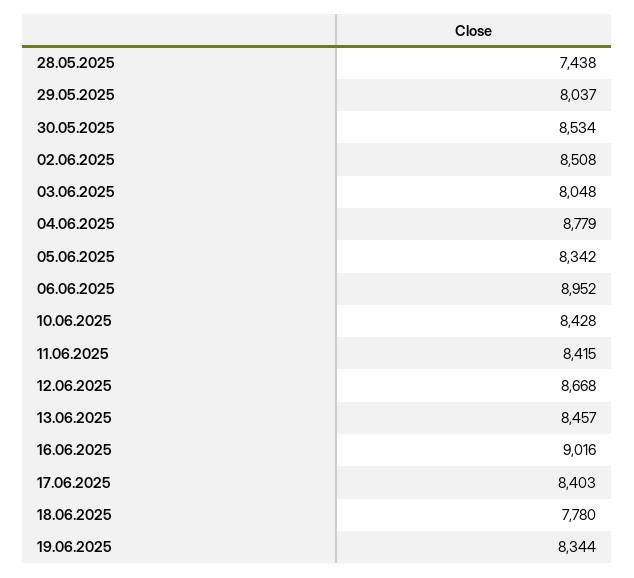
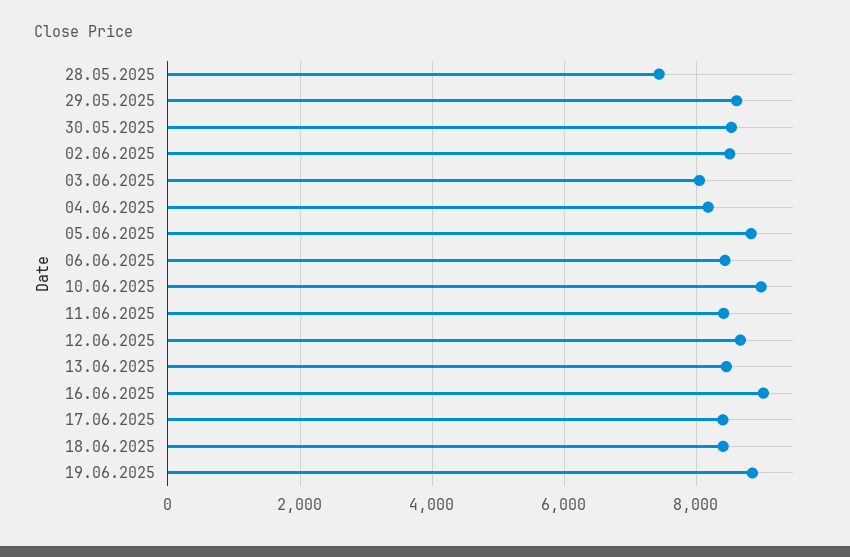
  {
    "28.05.2025": 7438,
-   "29.05.2025": 8037,
+   "29.05.2025": 8600,
    "30.05.2025": 8534,
    "02.06.2025": 8508,
    "03.06.2025": 8048,
-   "04.06.2025": 8779,
+   "04.06.2025": 8200,
-   "05.06.2025": 8342,
+   "05.06.2025": 8800,
-   "06.06.2025": 8952,
+   "06.06.2025": 8400,
-   "10.06.2025": 8428,
+   "10.06.2025": 9000,
    "11.06.2025": 8415,
    "12.06.2025": 8668,
    "13.06.2025": 8457,
    "16.06.2025": 9016,
    "17.06.2025": 8403,
-   "18.06.2025": 7780,
+   "18.06.2025": 8400,
-   "19.06.2025": 8344
+   "19.06.2025": 8800
  }

